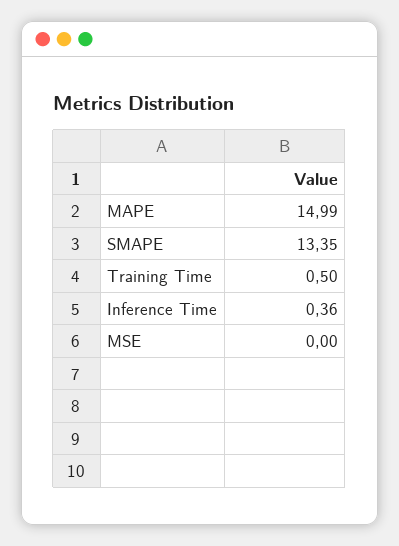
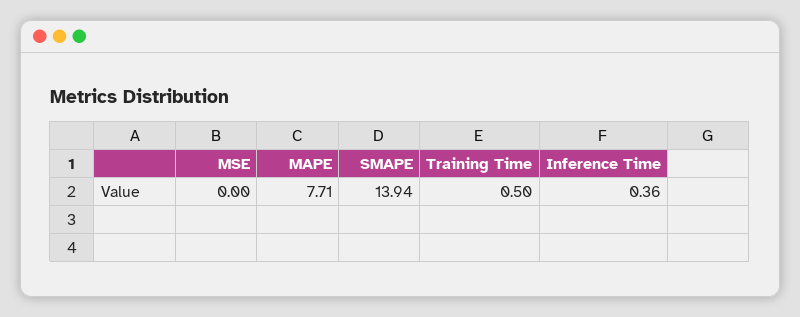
  {
-   "MAPE": 14.99,
+   "MAPE": 7.71,
-   "SMAPE": 13.35,
+   "SMAPE": 13.94,
    "Training Time": 0.5,
    "Inference Time": 0.36,
    "MSE": 0
  }

